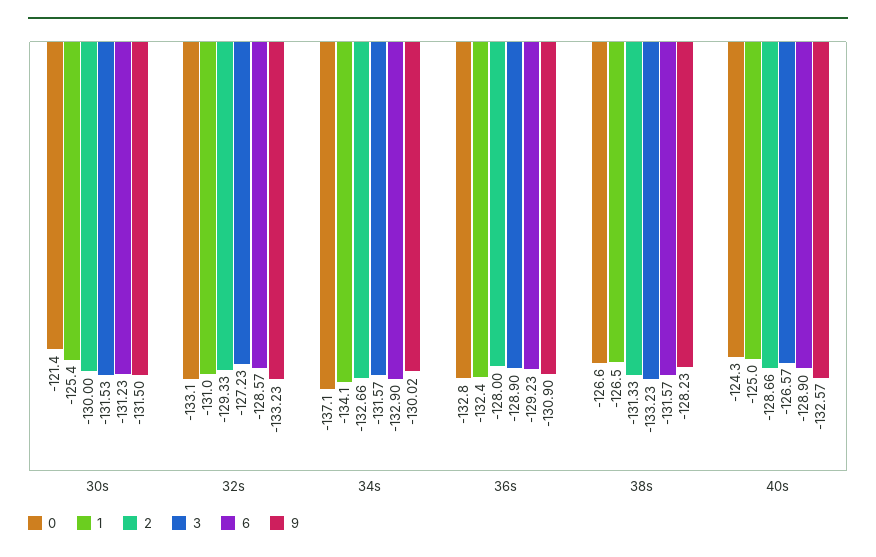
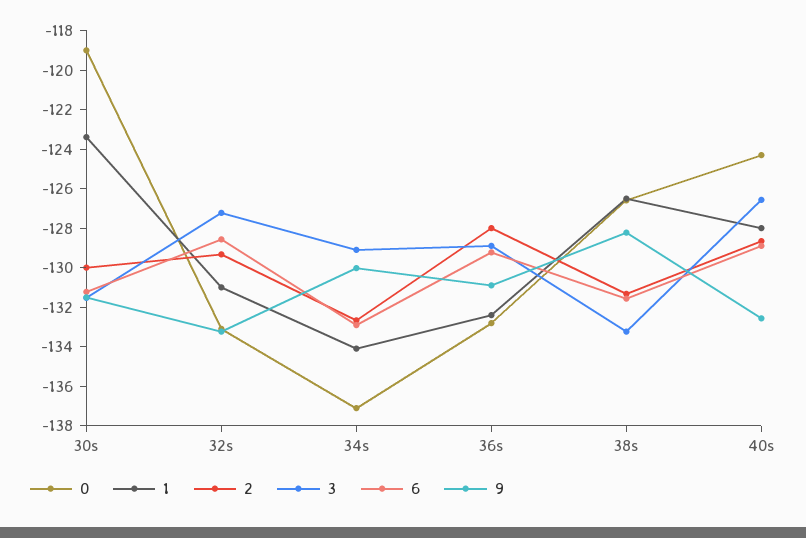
  {
    "0": {
-     "30s": -121.4,
+     "30s": -119,
      "32s": -133.1,
      "34s": -137.1,
      "36s": -132.8,
      "38s": -126.6,
      "40s": -124.3
    },
    "1": {
-     "30s": -125.4,
+     "30s": -123.5,
      "32s": -131,
      "34s": -134.1,
      "36s": -132.4,
      "38s": -126.5,
-     "40s": -125
+     "40s": -128
    },
    "2": {
      "30s": -130,
      "32s": -129.33,
      "34s": -132.66,
      "36s": -128,
      "38s": -131.33,
      "40s": -128.66
    },
    "3": {
      "30s": -131.53,
      "32s": -127.23,
-     "34s": -131.57,
+     "34s": -129,
      "36s": -128.9,
      "38s": -133.23,
      "40s": -126.57
    },
    "6": {
      "30s": -131.23,
      "32s": -128.57,
      "34s": -132.9,
      "36s": -129.23,
      "38s": -131.57,
      "40s": -128.9
    },
    "9": {
      "30s": -131.5,
      "32s": -133.23,
      "34s": -130.02,
      "36s": -130.9,
      "38s": -128.23,
      "40s": -132.57
    }
  }

